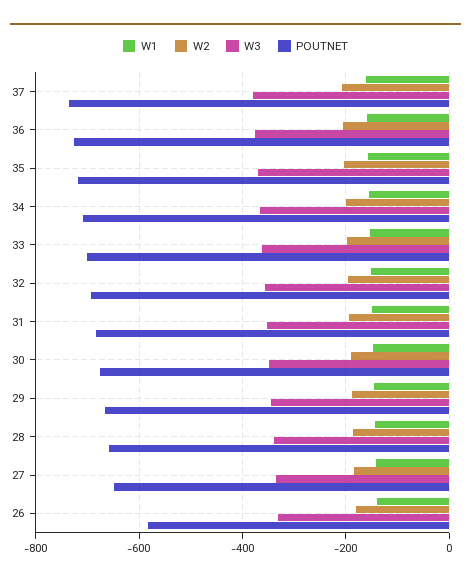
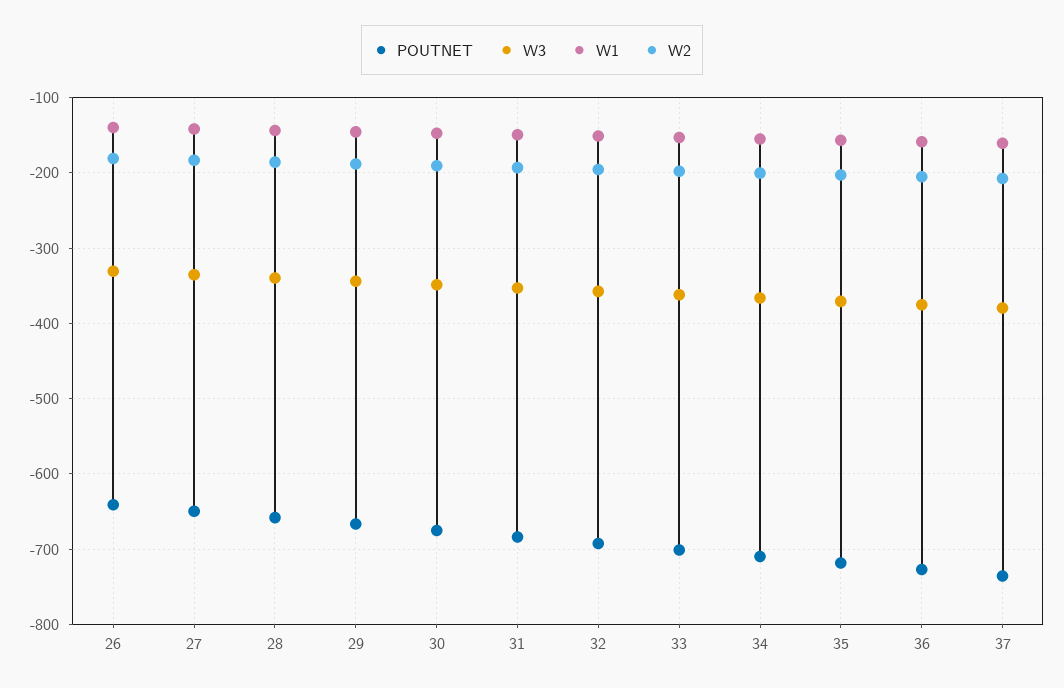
  {
    "W1": {
      "37": -160,
      "36": -160,
      "35": -160,
      "34": -160,
      "33": -150,
      "32": -150,
      "31": -150,
      "30": -150,
      "29": -150,
      "28": -140,
      "27": -140,
      "26": -140
    },
    "W2": {
      "37": -210,
      "36": -210,
      "35": -200,
      "34": -200,
      "33": -200,
      "32": -200,
      "31": -190,
      "30": -190,
      "29": -190,
      "28": -190,
      "27": -180,
      "26": -180
    },
    "W3": {
      "37": -380,
      "36": -380,
      "35": -370,
      "34": -370,
      "33": -360,
      "32": -360,
      "31": -350,
      "30": -350,
      "29": -340,
      "28": -340,
      "27": -340,
      "26": -330
    },
    "POUTNET": {
      "37": -740,
      "36": -730,
      "35": -720,
      "34": -710,
      "33": -700,
      "32": -690,
      "31": -680,
      "30": -680,
      "29": -670,
      "28": -660,
      "27": -650,
-     "26": -580
+     "26": -640
    }
  }

